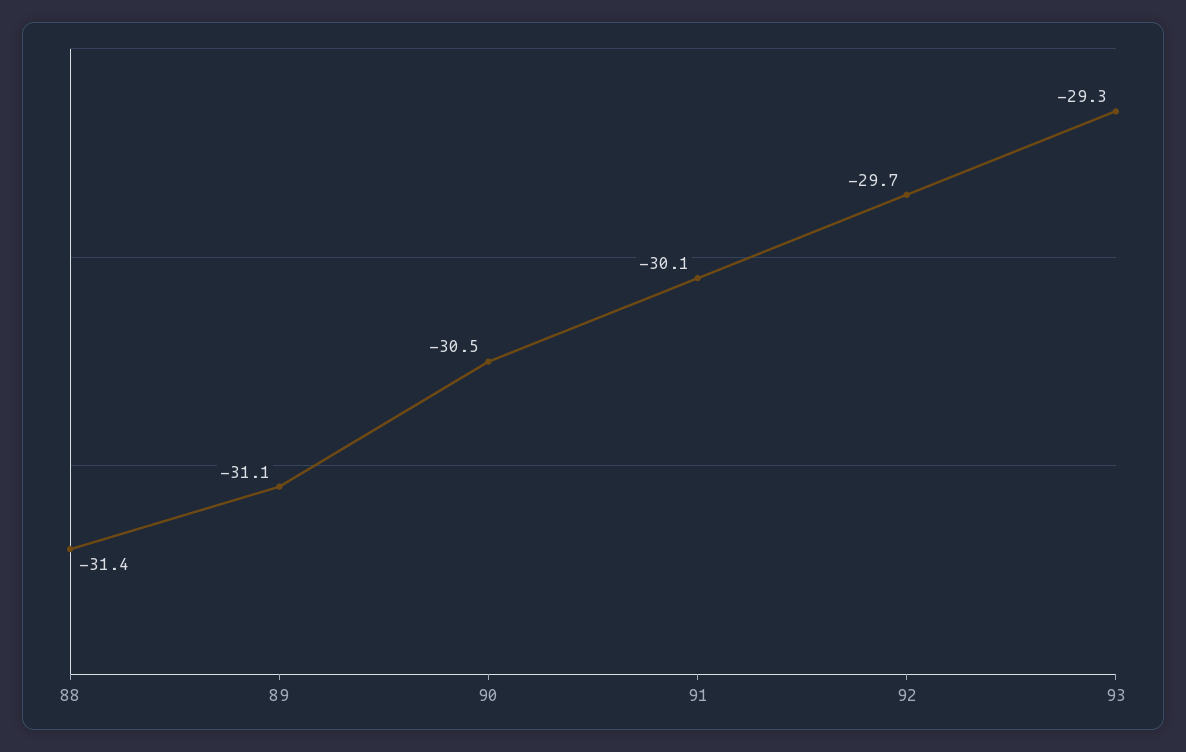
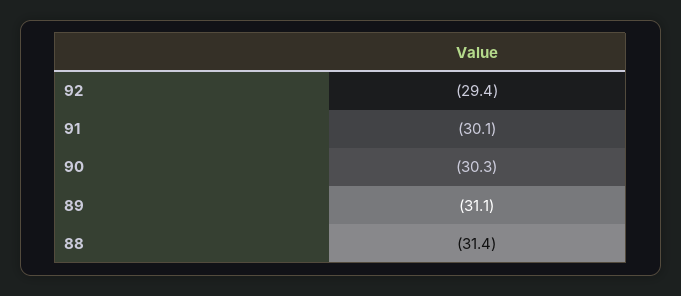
  {
    "88": -31.4,
    "89": -31.1,
-   "90": -30.5,
+   "90": -30.3,
    "91": -30.1,
-   "92": -29.7,
+   "92": -29.4
-   "93": -29.3
  }

